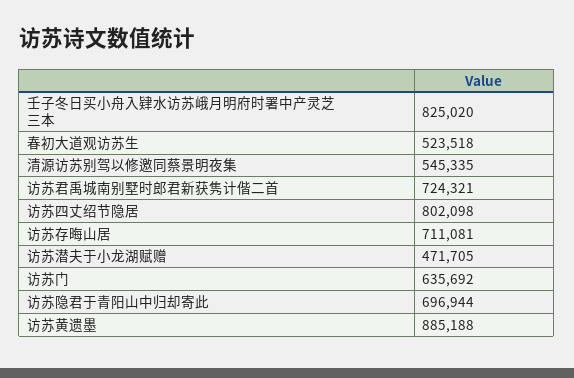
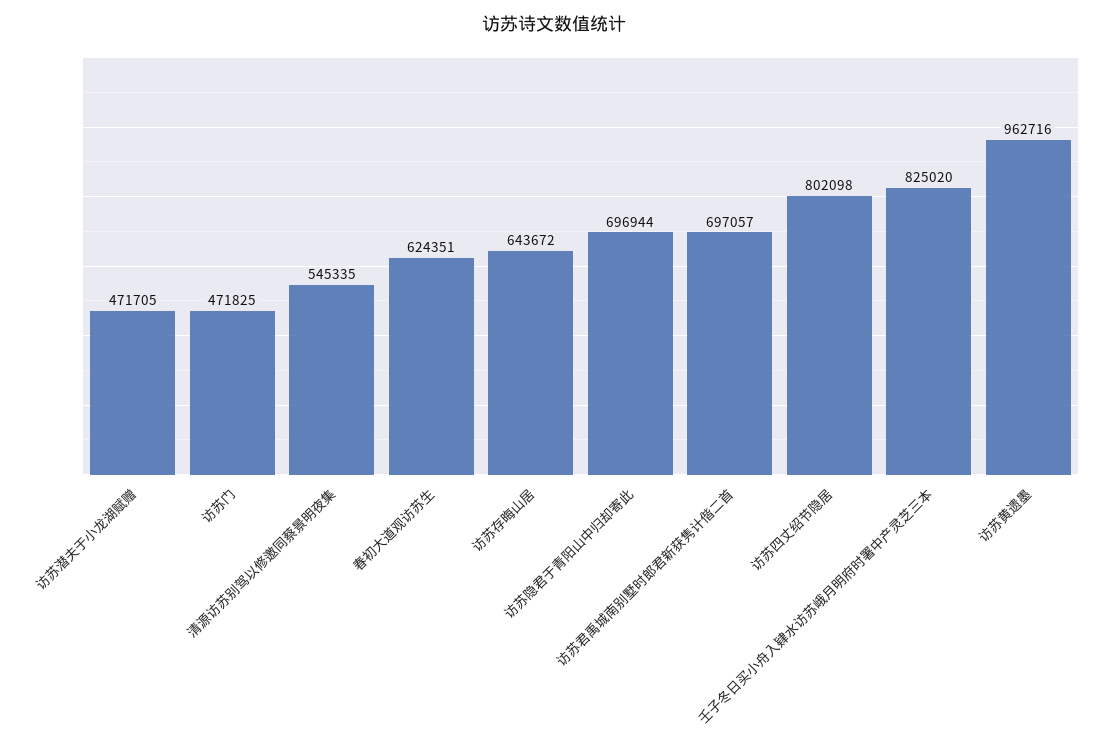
  {
    "壬子冬日买小舟入肄水访苏峨月明府时署中产灵芝三本": 825020,
-   "春初大道观访苏生": 523518,
+   "春初大道观访苏生": 624351,
    "清源访苏别驾以修邀同蔡景明夜集": 545335,
-   "访苏君禹城南别墅时郎君新获隽计偕二首": 724321,
+   "访苏君禹城南别墅时郎君新获隽计偕二首": 697057,
    "访苏四丈绍节隐居": 802098,
-   "访苏存晦山居": 711081,
+   "访苏存晦山居": 643672,
    "访苏潜夫于小龙湖赋赠": 471705,
-   "访苏门": 635692,
+   "访苏门": 471825,
    "访苏隐君于青阳山中归却寄此": 696944,
-   "访苏黄遗墨": 885188
+   "访苏黄遗墨": 962716
  }

